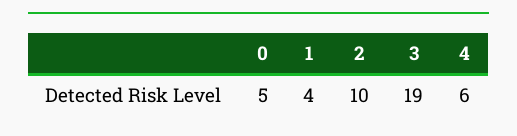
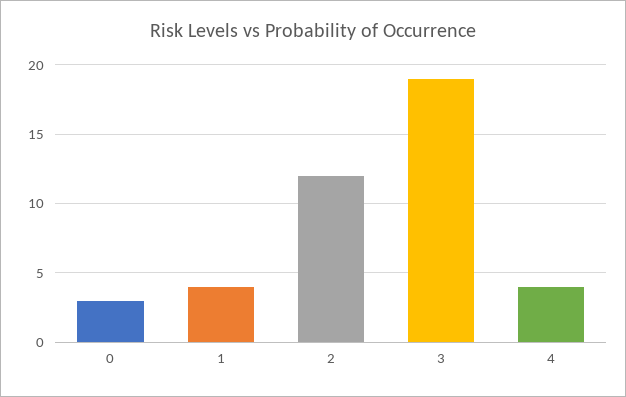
  {
-   "0": 5,
+   "0": 3,
    "1": 4,
-   "2": 10,
+   "2": 12,
    "3": 19,
-   "4": 6
+   "4": 4
  }

